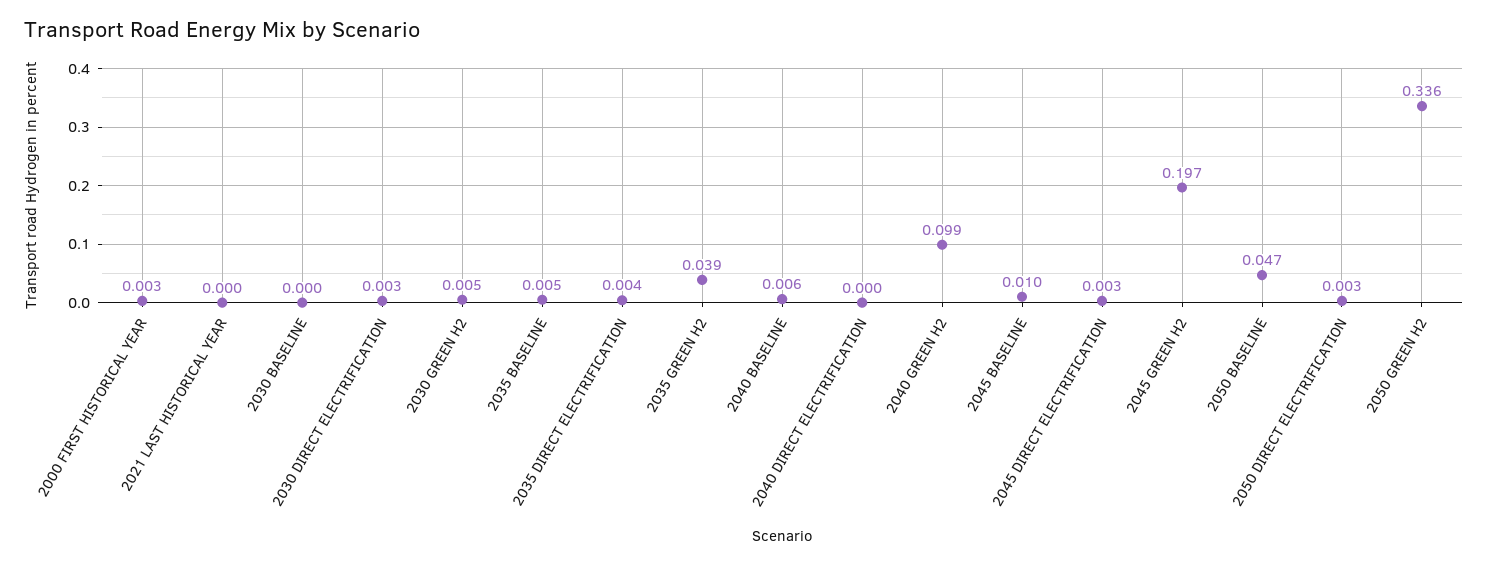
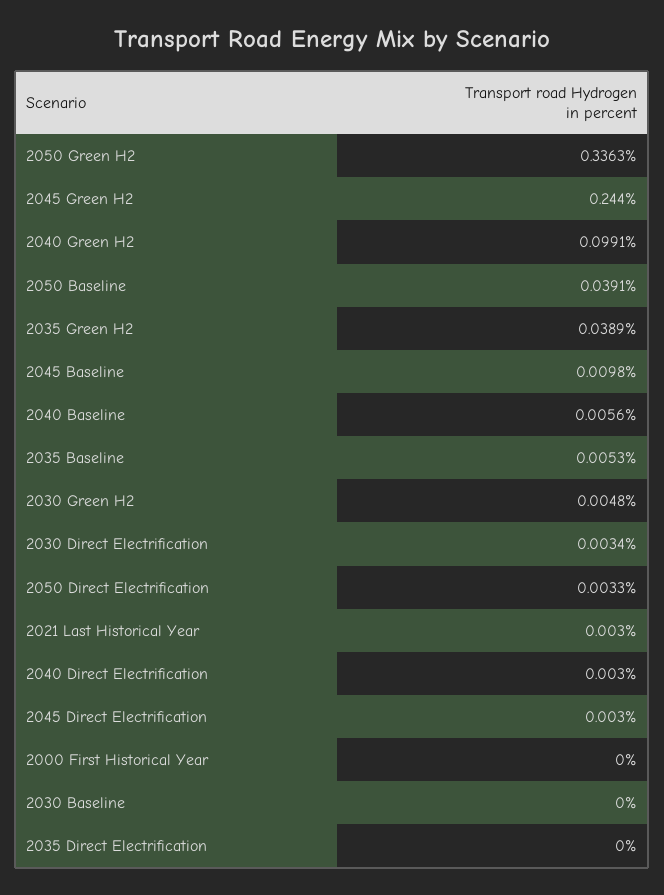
  {
-   "2000 FIRST HISTORICAL YEAR": 0.003,
+   "2000 FIRST HISTORICAL YEAR": 0,
-   "2021 LAST HISTORICAL YEAR": 0,
+   "2021 LAST HISTORICAL YEAR": 0.003,
    "2030 BASELINE": 0,
    "2030 DIRECT ELECTRIFICATION": 0.0034,
    "2030 GREEN H2": 0.0048,
    "2035 BASELINE": 0.0053,
-   "2035 DIRECT ELECTRIFICATION": 0.004,
+   "2035 DIRECT ELECTRIFICATION": 0,
    "2035 GREEN H2": 0.0389,
    "2040 BASELINE": 0.0056,
-   "2040 DIRECT ELECTRIFICATION": 0,
+   "2040 DIRECT ELECTRIFICATION": 0.003,
    "2040 GREEN H2": 0.0991,
    "2045 BASELINE": 0.0098,
    "2045 DIRECT ELECTRIFICATION": 0.003,
-   "2045 GREEN H2": 0.197,
+   "2045 GREEN H2": 0.244,
-   "2050 BASELINE": 0.047,
+   "2050 BASELINE": 0.0391,
    "2050 DIRECT ELECTRIFICATION": 0.0033,
    "2050 GREEN H2": 0.3363
  }

